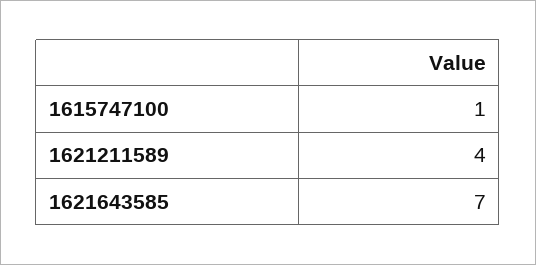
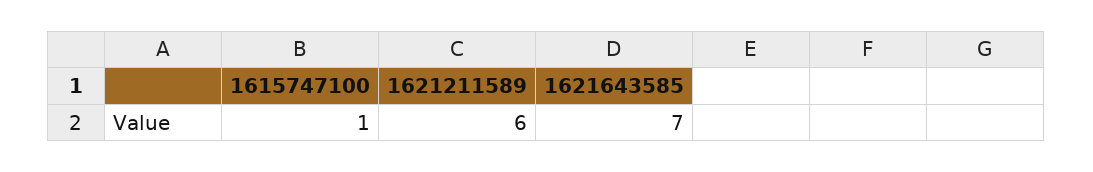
  {
    "1615747100": 1,
-   "1621211589": 4,
+   "1621211589": 6,
    "1621643585": 7
  }

